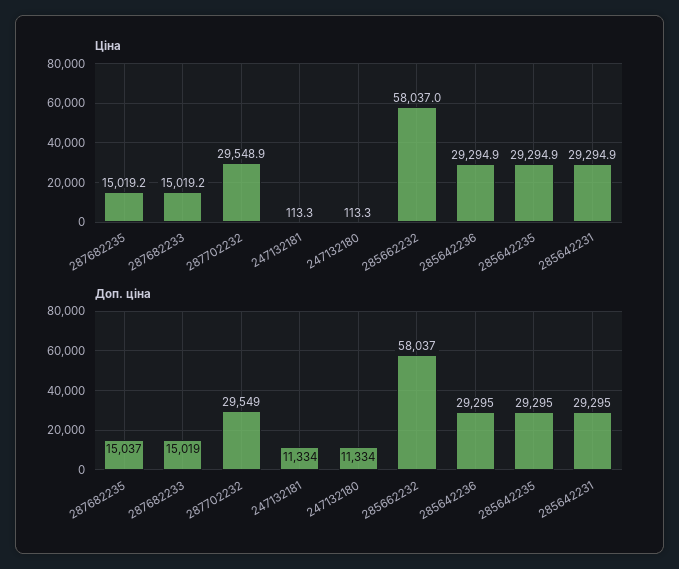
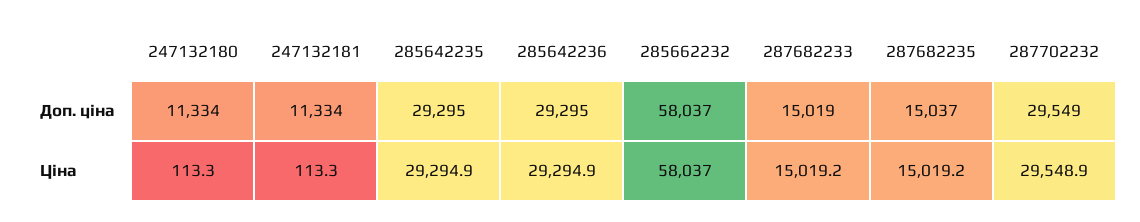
  {
    "Ціна": {
      "287682235": 15019.2,
      "287682233": 15019.2,
      "287702232": 29548.9,
      "247132181": 113.3,
      "247132180": 113.3,
      "285662232": 58037,
      "285642236": 29294.9,
-     "285642235": 29294.9,
+     "285642235": 29294.9
-     "285642231": 29294.9
    },
    "Доп. ціна": {
      "287682235": 15037,
      "287682233": 15019,
      "287702232": 29549,
      "247132181": 11334,
      "247132180": 11334,
      "285662232": 58037,
      "285642236": 29295,
-     "285642235": 29295,
+     "285642235": 29295
-     "285642231": 29295
    }
  }

